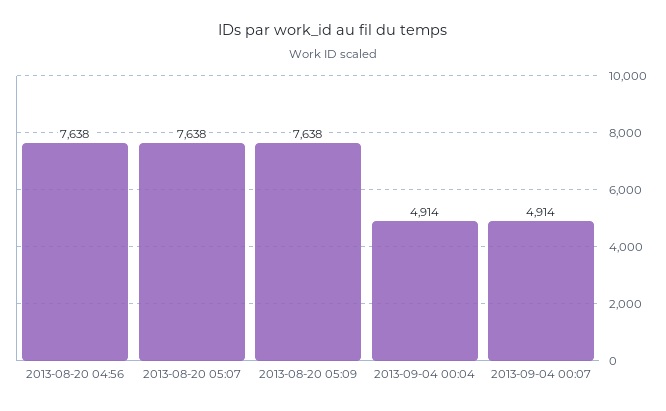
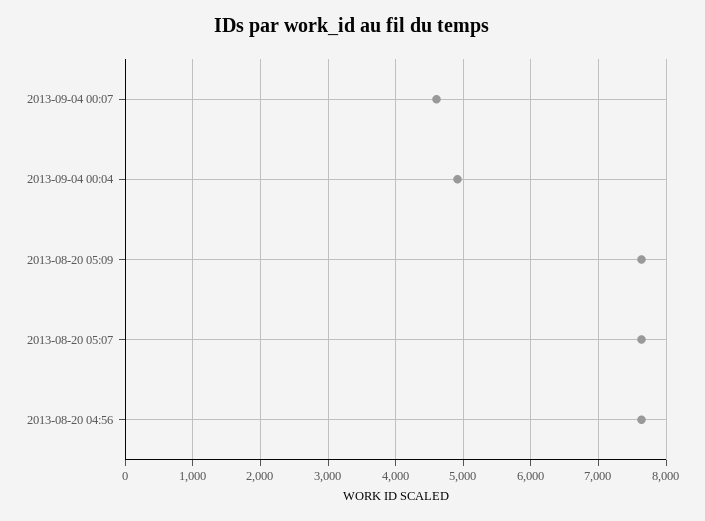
  {
    "2013-08-20 04:56": 7638,
    "2013-08-20 05:07": 7638,
    "2013-08-20 05:09": 7638,
    "2013-09-04 00:04": 4914,
-   "2013-09-04 00:07": 4914
+   "2013-09-04 00:07": 4600
  }

